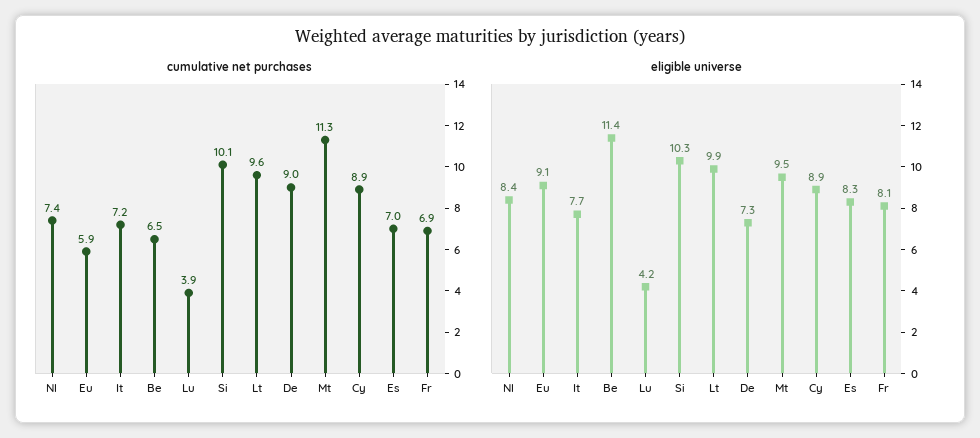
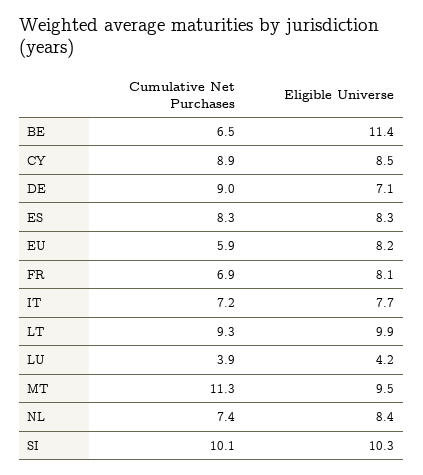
  {
    "cumulative net purchases": {
      "Nl": 7.4,
      "Eu": 5.9,
      "It": 7.2,
      "Be": 6.5,
      "Lu": 3.9,
      "Si": 10.1,
-     "Lt": 9.6,
+     "Lt": 9.3,
      "De": 9,
      "Mt": 11.3,
      "Cy": 8.9,
-     "Es": 7,
+     "Es": 8.3,
      "Fr": 6.9
    },
    "eligible universe": {
      "Nl": 8.4,
-     "Eu": 9.1,
+     "Eu": 8.2,
      "It": 7.7,
      "Be": 11.4,
      "Lu": 4.2,
      "Si": 10.3,
      "Lt": 9.9,
-     "De": 7.3,
+     "De": 7.1,
      "Mt": 9.5,
-     "Cy": 8.9,
+     "Cy": 8.5,
      "Es": 8.3,
      "Fr": 8.1
    }
  }

